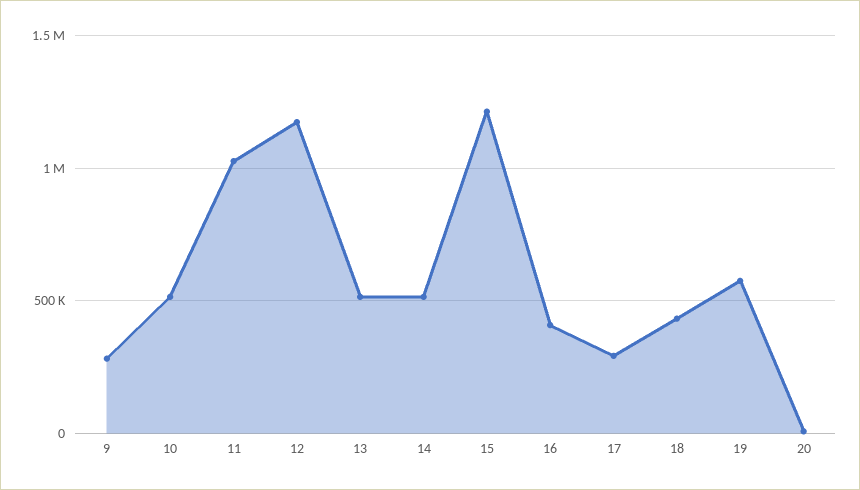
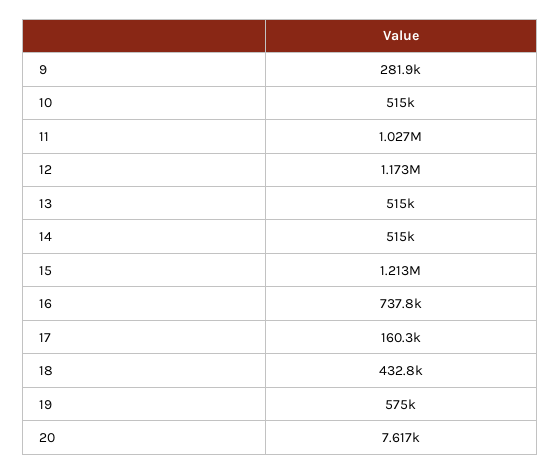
  {
    "9": 281900,
    "10": 515000,
    "11": 1027000,
    "12": 1173000,
    "13": 515000,
    "14": 515000,
    "15": 1213000,
-   "16": 400000,
+   "16": 737800,
-   "17": 300000,
+   "17": 160300,
    "18": 432800,
    "19": 575000,
    "20": 7617
  }

